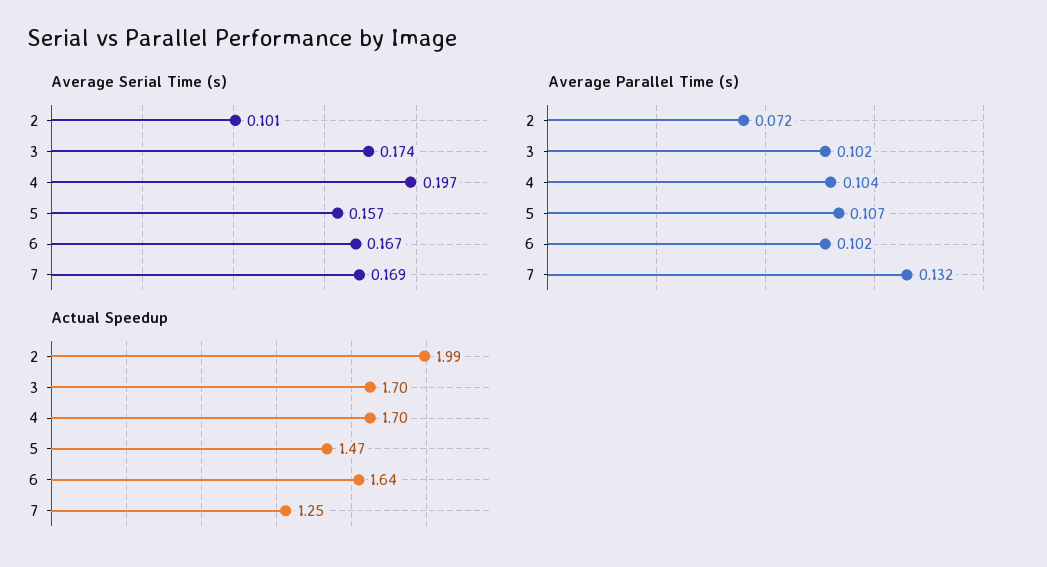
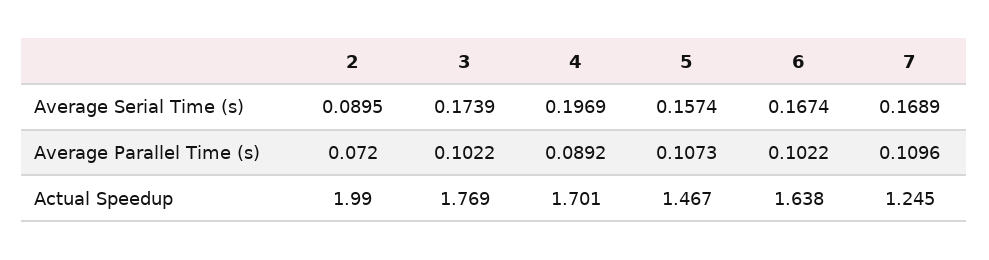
  {
    "Average Serial Time (s)": {
-     "2": 0.101,
+     "2": 0.0895,
      "3": 0.1739,
      "4": 0.1969,
      "5": 0.1574,
      "6": 0.1674,
      "7": 0.1689
    },
    "Average Parallel Time (s)": {
      "2": 0.072,
      "3": 0.1022,
-     "4": 0.104,
+     "4": 0.0892,
      "5": 0.1073,
      "6": 0.1022,
-     "7": 0.132
+     "7": 0.1096
    },
    "Actual Speedup": {
      "2": 1.99,
-     "3": 1.7,
+     "3": 1.769,
      "4": 1.701,
      "5": 1.467,
      "6": 1.638,
      "7": 1.245
    }
  }

